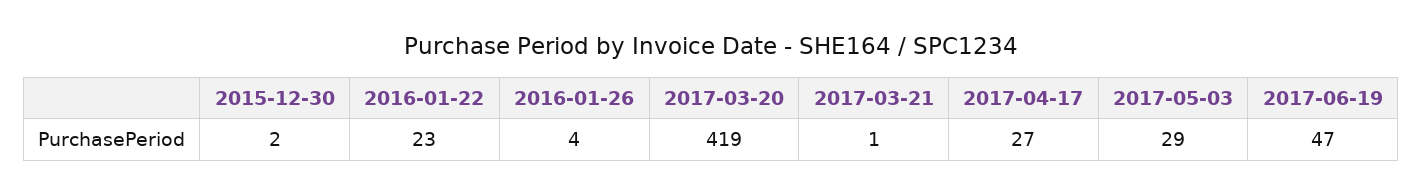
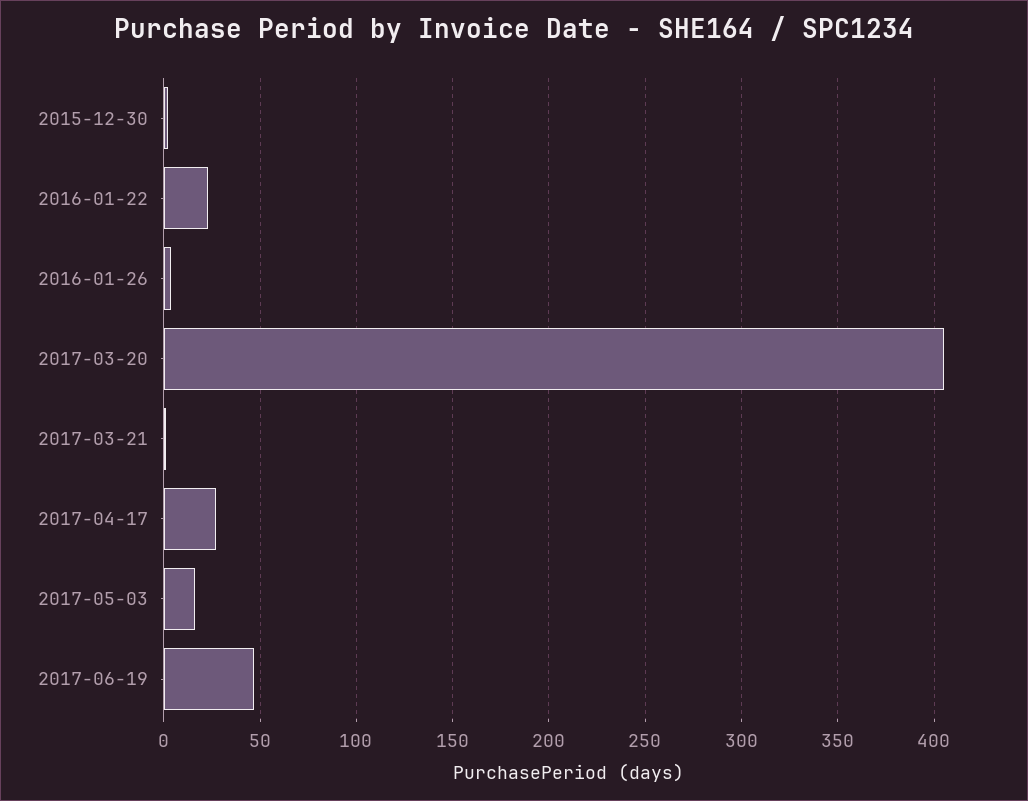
  {
    "2015-12-30": 2,
    "2016-01-22": 23,
    "2016-01-26": 4,
-   "2017-03-20": 419,
+   "2017-03-20": 405,
    "2017-03-21": 1,
    "2017-04-17": 27,
-   "2017-05-03": 29,
+   "2017-05-03": 15,
    "2017-06-19": 47
  }

